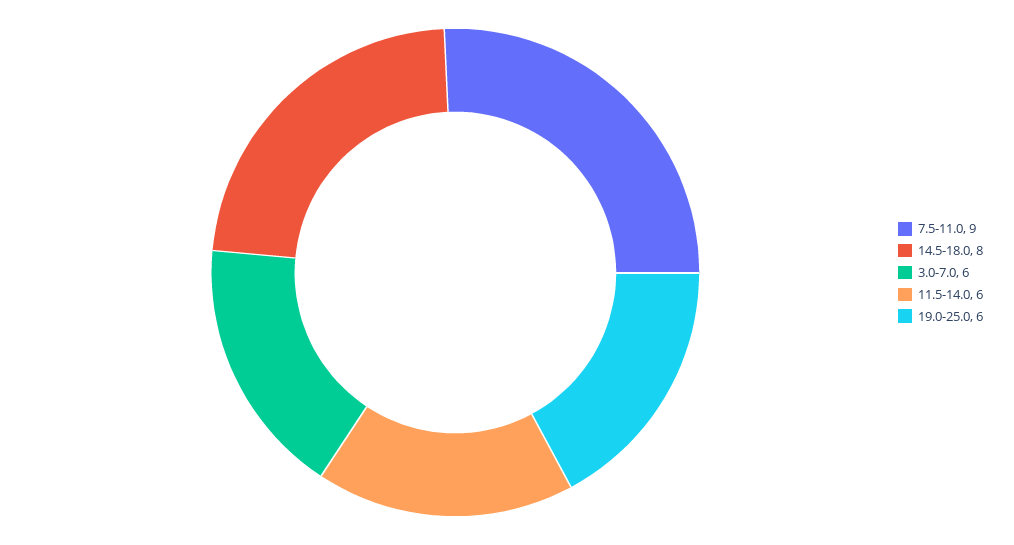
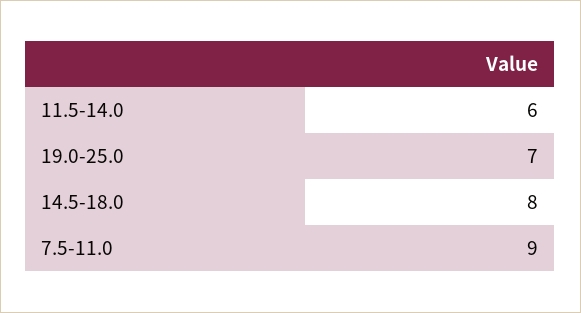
  {
    "7.5-11.0": 9,
    "14.5-18.0": 8,
-   "3.0-7.0": 6,
    "11.5-14.0": 6,
-   "19.0-25.0": 6
+   "19.0-25.0": 7
  }

